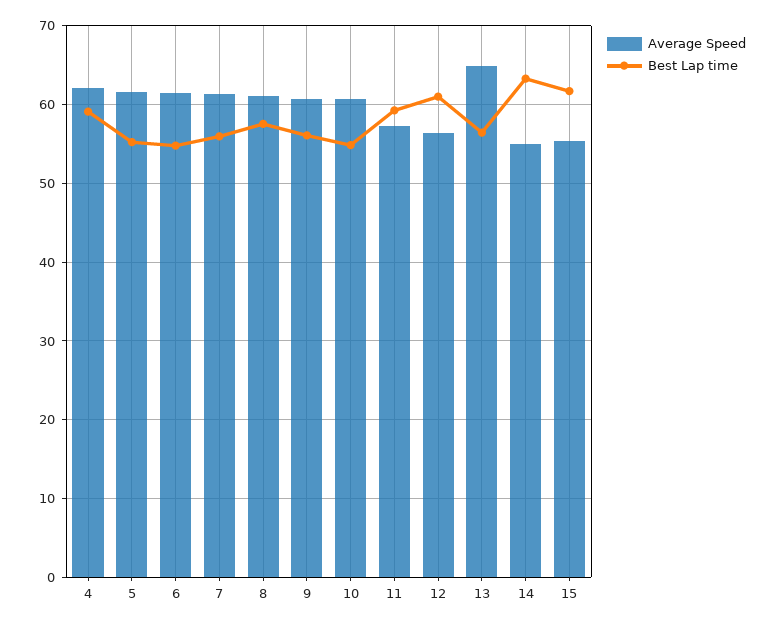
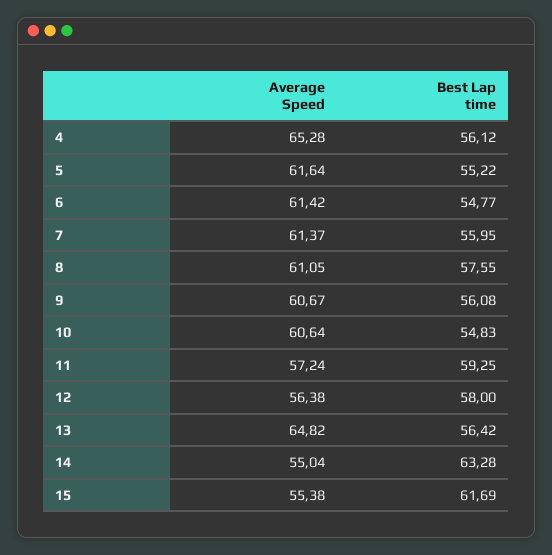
  {
    "Average Speed": {
-     "4": 62,
+     "4": 65.28,
      "5": 61.64,
      "6": 61.42,
      "7": 61.37,
      "8": 61.05,
      "9": 60.67,
      "10": 60.64,
      "11": 57.24,
      "12": 56.38,
      "13": 64.82,
      "14": 55.04,
      "15": 55.38
    },
    "Best Lap time": {
-     "4": 59,
+     "4": 56.12,
      "5": 55.22,
      "6": 54.77,
      "7": 55.95,
      "8": 57.55,
      "9": 56.08,
      "10": 54.83,
      "11": 59.25,
-     "12": 61,
+     "12": 58,
      "13": 56.42,
      "14": 63.28,
      "15": 61.69
    }
  }

